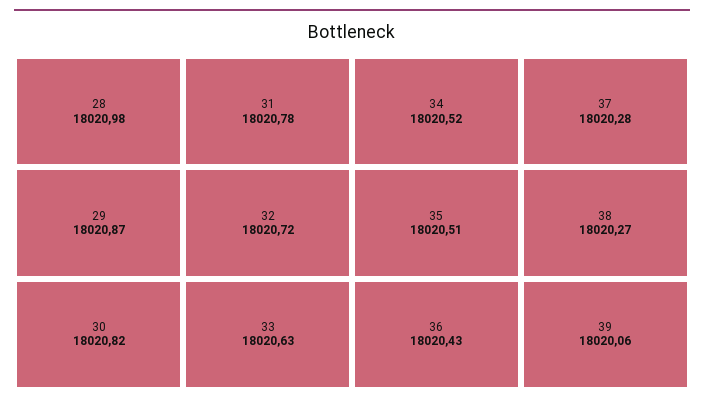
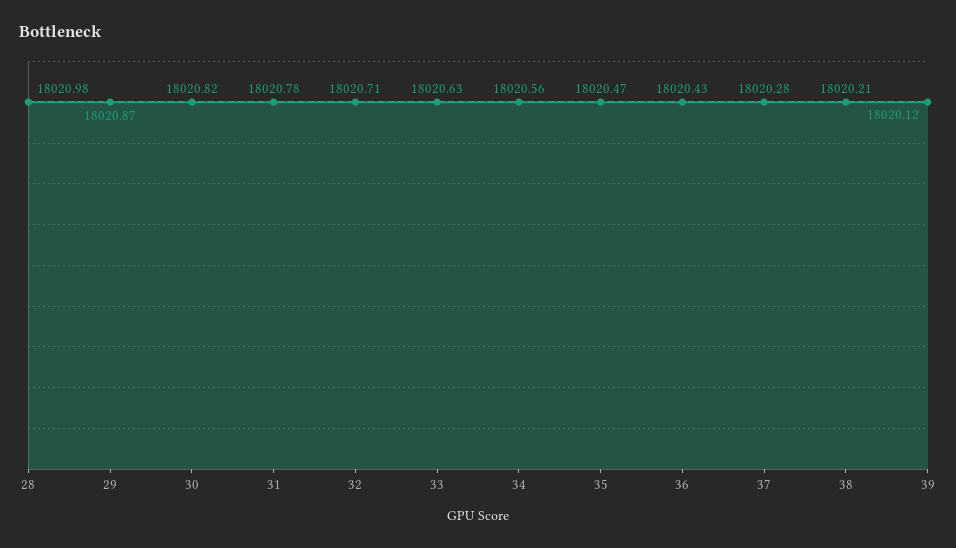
  {
    "28": 18020.98,
    "29": 18020.87,
    "30": 18020.82,
    "31": 18020.78,
-   "32": 18020.72,
+   "32": 18020.71,
    "33": 18020.63,
-   "34": 18020.52,
+   "34": 18020.56,
-   "35": 18020.51,
+   "35": 18020.47,
    "36": 18020.43,
    "37": 18020.28,
-   "38": 18020.27,
+   "38": 18020.21,
-   "39": 18020.06
+   "39": 18020.12
  }

